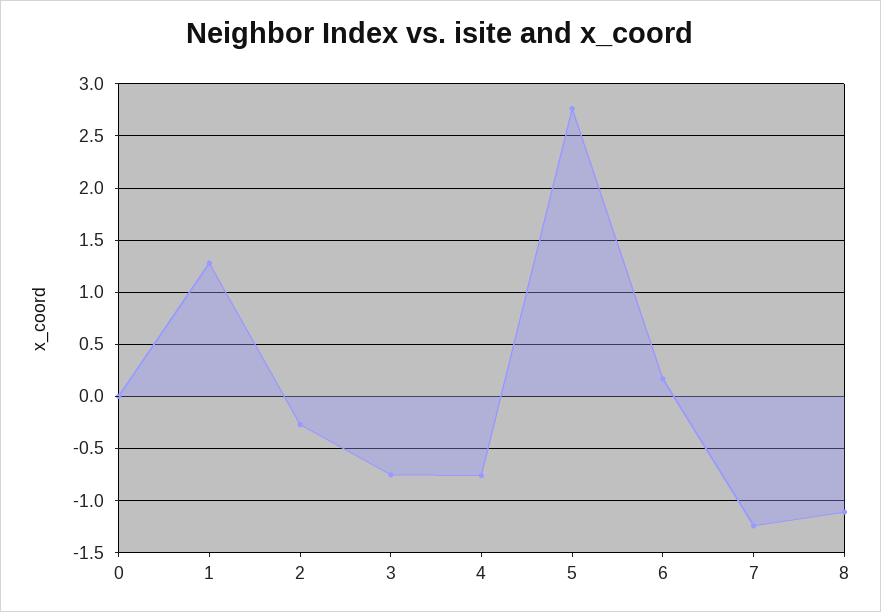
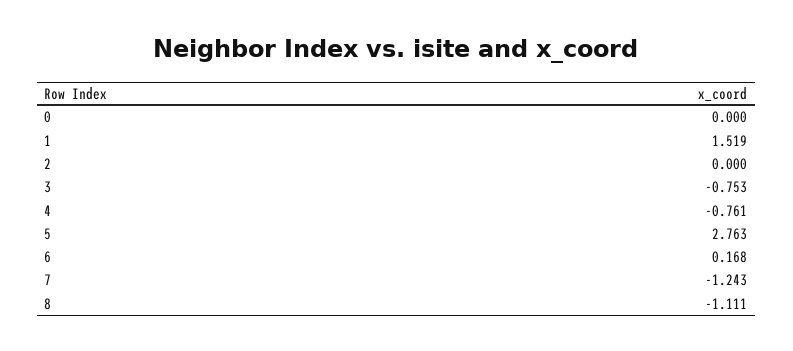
  {
    "0": 0,
-   "1": 1.3,
+   "1": 1.519,
-   "2": -0.3,
+   "2": 0,
    "3": -0.753,
    "4": -0.761,
    "5": 2.763,
    "6": 0.168,
    "7": -1.243,
    "8": -1.111
  }

